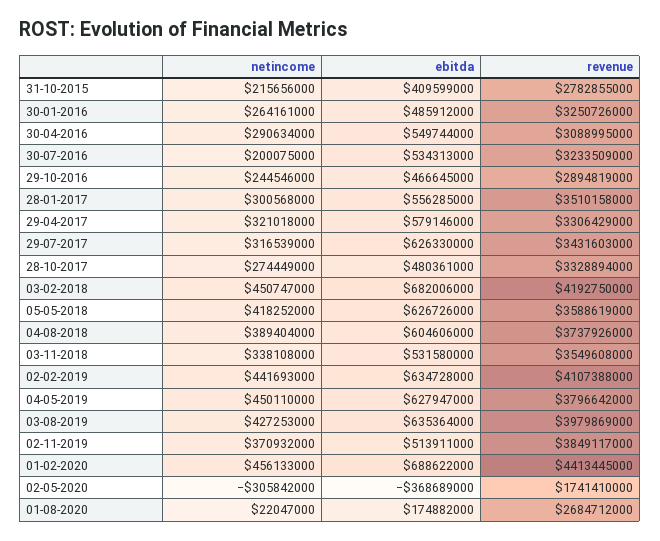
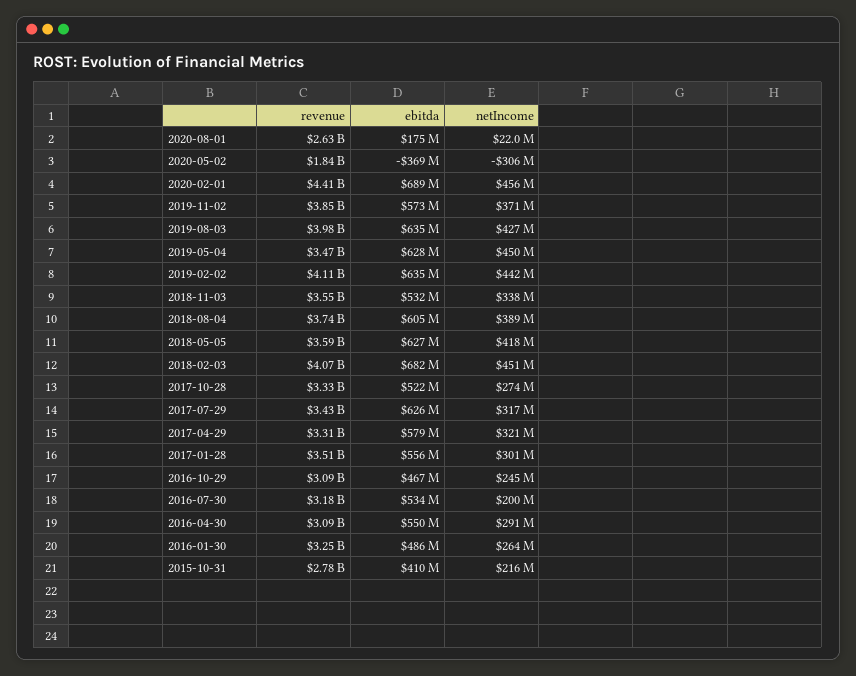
  {
    "netincome": {
      "31-10-2015": 215656000,
      "30-01-2016": 264161000,
      "30-04-2016": 290634000,
      "30-07-2016": 200075000,
      "29-10-2016": 244546000,
      "28-01-2017": 300568000,
      "29-04-2017": 321018000,
      "29-07-2017": 316539000,
      "28-10-2017": 274449000,
      "03-02-2018": 450747000,
      "05-05-2018": 418252000,
      "04-08-2018": 389404000,
      "03-11-2018": 338108000,
      "02-02-2019": 441693000,
      "04-05-2019": 450110000,
      "03-08-2019": 427253000,
      "02-11-2019": 370932000,
      "01-02-2020": 456133000,
      "02-05-2020": -305842000,
      "01-08-2020": 22047000
    },
    "ebitda": {
      "31-10-2015": 409599000,
      "30-01-2016": 485912000,
      "30-04-2016": 549744000,
      "30-07-2016": 534313000,
      "29-10-2016": 466645000,
      "28-01-2017": 556285000,
      "29-04-2017": 579146000,
      "29-07-2017": 626330000,
-     "28-10-2017": 480361000,
+     "28-10-2017": 522000000,
      "03-02-2018": 682006000,
      "05-05-2018": 626726000,
      "04-08-2018": 604606000,
      "03-11-2018": 531580000,
      "02-02-2019": 634728000,
      "04-05-2019": 627947000,
      "03-08-2019": 635364000,
-     "02-11-2019": 513911000,
+     "02-11-2019": 573000000,
      "01-02-2020": 688622000,
      "02-05-2020": -368689000,
      "01-08-2020": 174882000
    },
    "revenue": {
      "31-10-2015": 2782855000,
      "30-01-2016": 3250726000,
      "30-04-2016": 3088995000,
-     "30-07-2016": 3233509000,
+     "30-07-2016": 3180000000,
-     "29-10-2016": 2894819000,
+     "29-10-2016": 3090000000,
      "28-01-2017": 3510158000,
      "29-04-2017": 3306429000,
      "29-07-2017": 3431603000,
      "28-10-2017": 3328894000,
-     "03-02-2018": 4192750000,
+     "03-02-2018": 4070000000,
      "05-05-2018": 3588619000,
      "04-08-2018": 3737926000,
      "03-11-2018": 3549608000,
      "02-02-2019": 4107388000,
-     "04-05-2019": 3796642000,
+     "04-05-2019": 3470000000,
      "03-08-2019": 3979869000,
      "02-11-2019": 3849117000,
      "01-02-2020": 4413445000,
-     "02-05-2020": 1741410000,
+     "02-05-2020": 1840000000,
-     "01-08-2020": 2684712000
+     "01-08-2020": 2630000000
    }
  }

